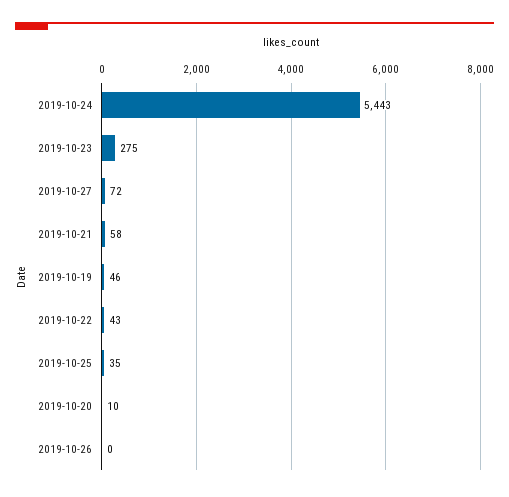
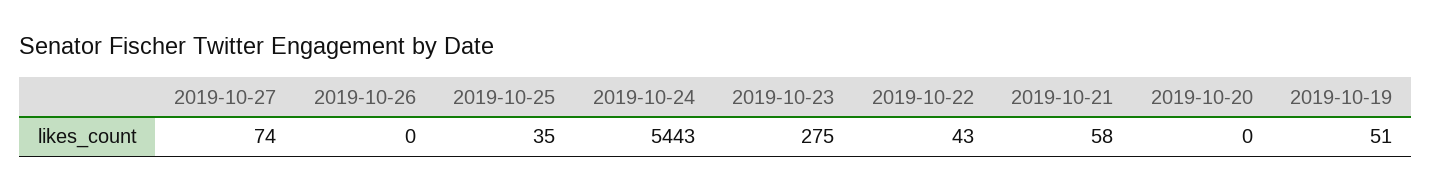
  {
    "2019-10-24": 5443,
    "2019-10-23": 275,
-   "2019-10-27": 72,
+   "2019-10-27": 74,
    "2019-10-21": 58,
-   "2019-10-19": 46,
+   "2019-10-19": 51,
    "2019-10-22": 43,
    "2019-10-25": 35,
-   "2019-10-20": 10,
+   "2019-10-20": 0,
    "2019-10-26": 0
  }

